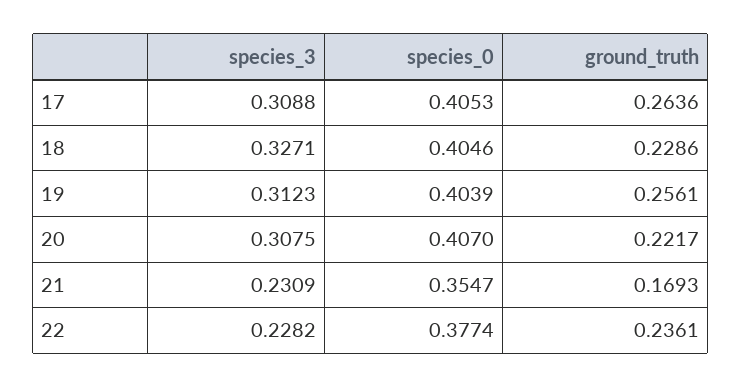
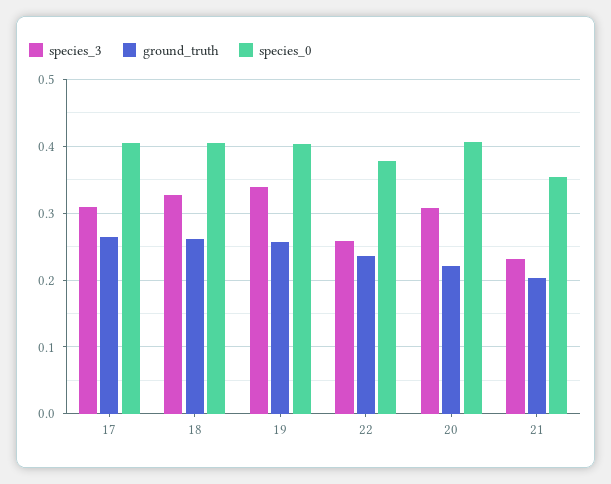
  {
    "species_3": {
      "17": 0.3088,
      "18": 0.3271,
-     "19": 0.3123,
+     "19": 0.34,
      "20": 0.3075,
      "21": 0.2309,
-     "22": 0.2282
+     "22": 0.26
    },
    "species_0": {
      "17": 0.4053,
      "18": 0.4046,
      "19": 0.4039,
      "20": 0.407,
      "21": 0.3547,
      "22": 0.3774
    },
    "ground_truth": {
      "17": 0.2636,
-     "18": 0.2286,
+     "18": 0.26,
      "19": 0.2561,
      "20": 0.2217,
-     "21": 0.1693,
+     "21": 0.2,
      "22": 0.2361
    }
  }

